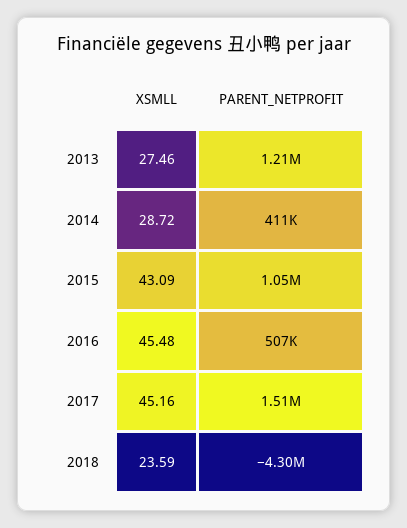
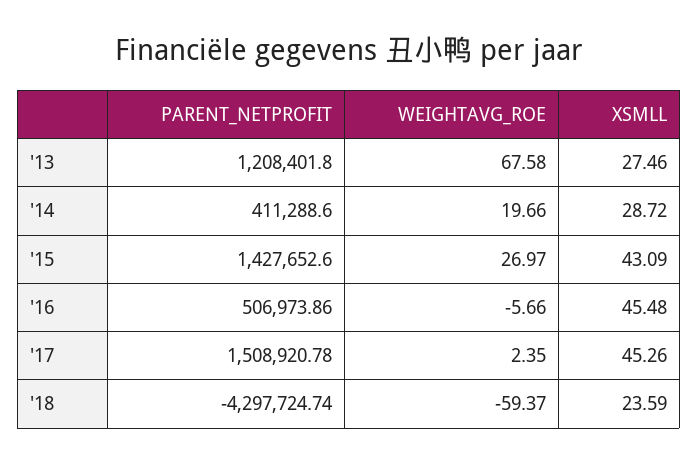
  {
    "XSMLL": {
      "2013": 27.46,
      "2014": 28.72,
      "2015": 43.09,
      "2016": 45.48,
-     "2017": 45.16,
+     "2017": 45.26,
      "2018": 23.59
    },
    "PARENT_NETPROFIT": {
      "2013": 1208401.8,
      "2014": 411288.6,
-     "2015": 1050000,
+     "2015": 1427652.6,
      "2016": 506973.86,
      "2017": 1508920.78,
      "2018": -4297724.74
-   }
+   },
+   "WEIGHTAVG_ROE": {
+     "2013": 67.58,
+     "2014": 19.66,
+     "2015": 26.97,
+     "2016": -5.66,
+     "2017": 2.35,
+     "2018": -59.37
+   }
  }

